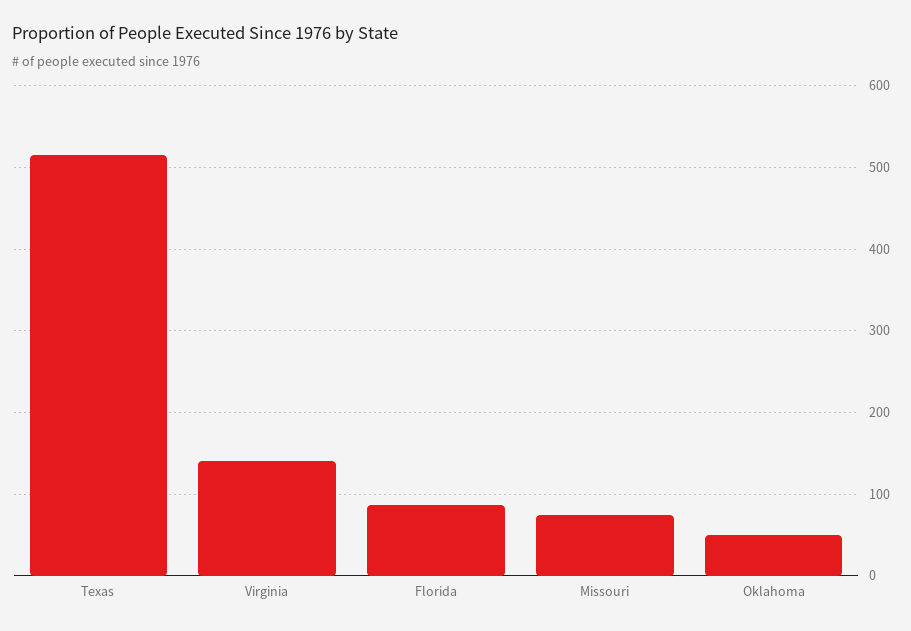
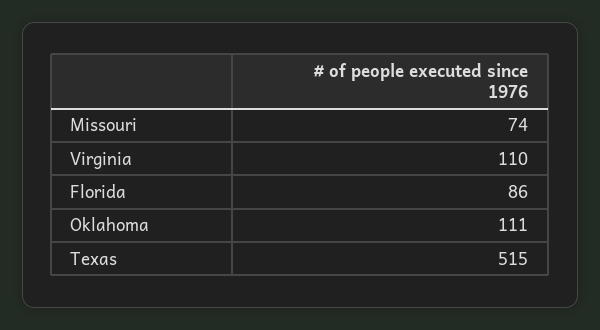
  {
    "Texas": 515,
-   "Virginia": 140,
+   "Virginia": 110,
    "Florida": 86,
    "Missouri": 74,
-   "Oklahoma": 50
+   "Oklahoma": 111
  }

